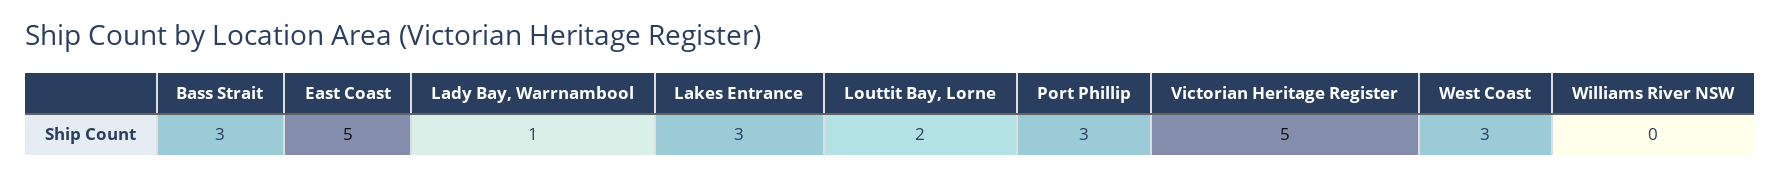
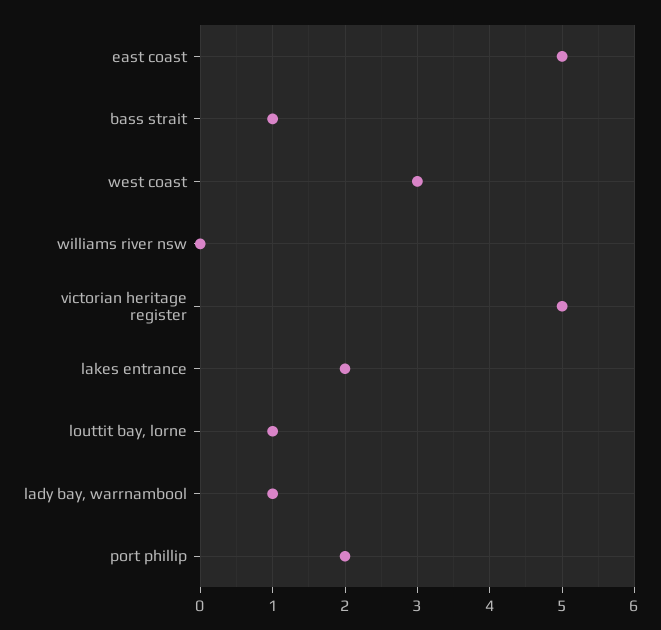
  {
-   "Bass Strait": 3,
+   "Bass Strait": 1,
    "East Coast": 5,
    "Lady Bay, Warrnambool": 1,
-   "Lakes Entrance": 3,
+   "Lakes Entrance": 2,
-   "Louttit Bay, Lorne": 2,
+   "Louttit Bay, Lorne": 1,
-   "Port Phillip": 3,
+   "Port Phillip": 2,
    "Victorian Heritage Register": 5,
    "West Coast": 3,
    "Williams River NSW": 0
  }

